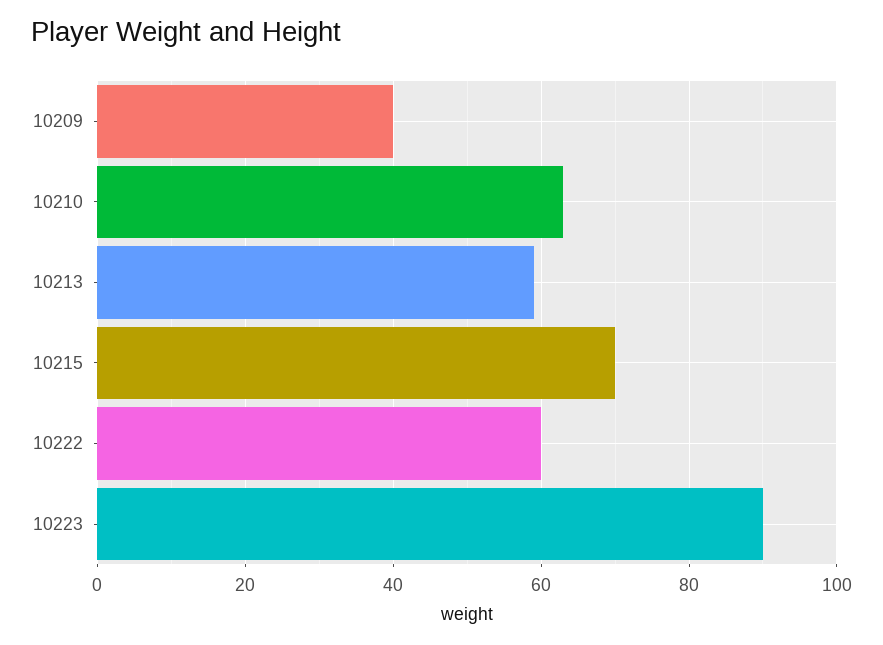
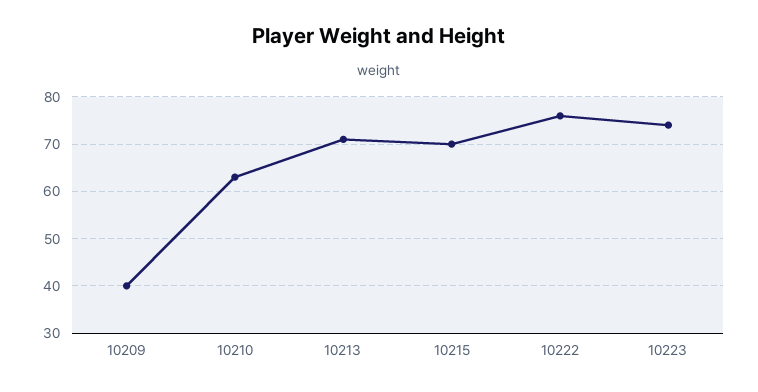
  {
    "10209": 40,
    "10210": 65,
-   "10213": 60,
+   "10213": 70,
    "10215": 70,
-   "10222": 60,
+   "10222": 75,
-   "10223": 90
+   "10223": 75
  }

